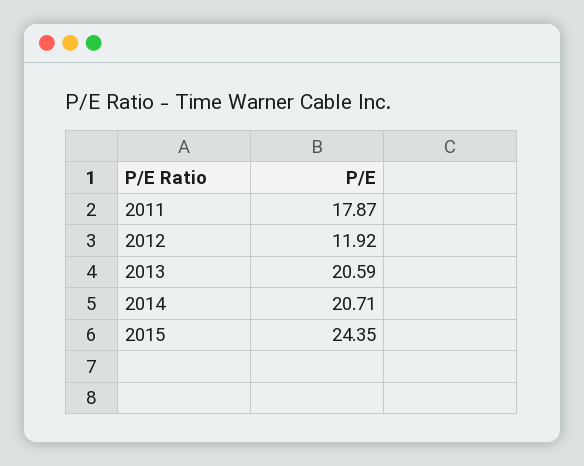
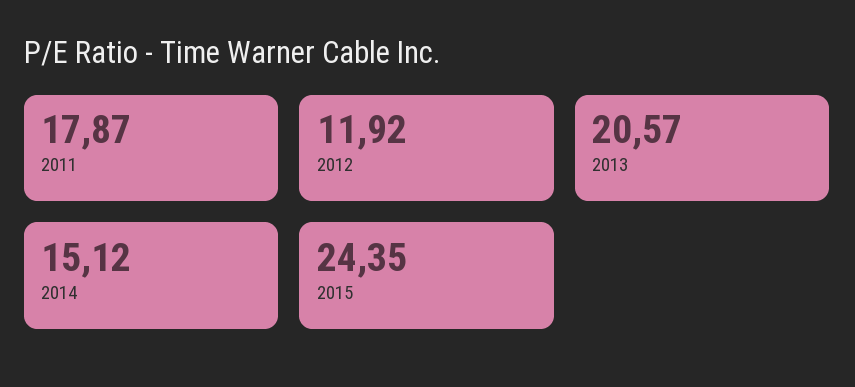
  {
    "2011": 17.87,
    "2012": 11.92,
-   "2013": 20.59,
+   "2013": 20.57,
-   "2014": 20.71,
+   "2014": 15.12,
    "2015": 24.35
  }

